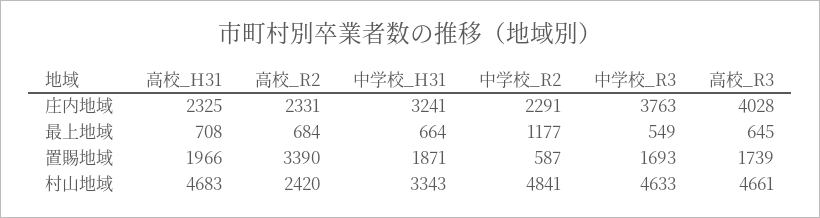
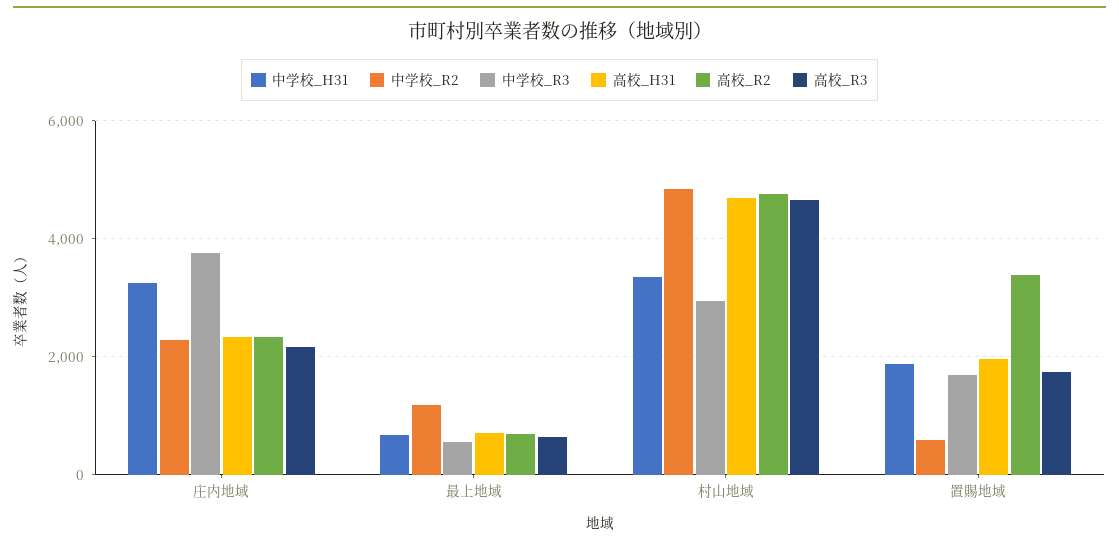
  {
    "高校_H31": {
      "庄内地域": 2325,
      "最上地域": 708,
      "置賜地域": 1966,
      "村山地域": 4683
    },
    "高校_R2": {
      "庄内地域": 2331,
      "最上地域": 684,
      "置賜地域": 3390,
-     "村山地域": 2420
+     "村山地域": 4800
    },
    "中学校_H31": {
      "庄内地域": 3241,
      "最上地域": 664,
      "置賜地域": 1871,
      "村山地域": 3343
    },
    "中学校_R2": {
      "庄内地域": 2291,
      "最上地域": 1177,
      "置賜地域": 587,
      "村山地域": 4841
    },
    "中学校_R3": {
      "庄内地域": 3763,
      "最上地域": 549,
      "置賜地域": 1693,
-     "村山地域": 4633
+     "村山地域": 3000
    },
    "高校_R3": {
-     "庄内地域": 4028,
+     "庄内地域": 2200,
      "最上地域": 645,
      "置賜地域": 1739,
      "村山地域": 4661
    }
  }

